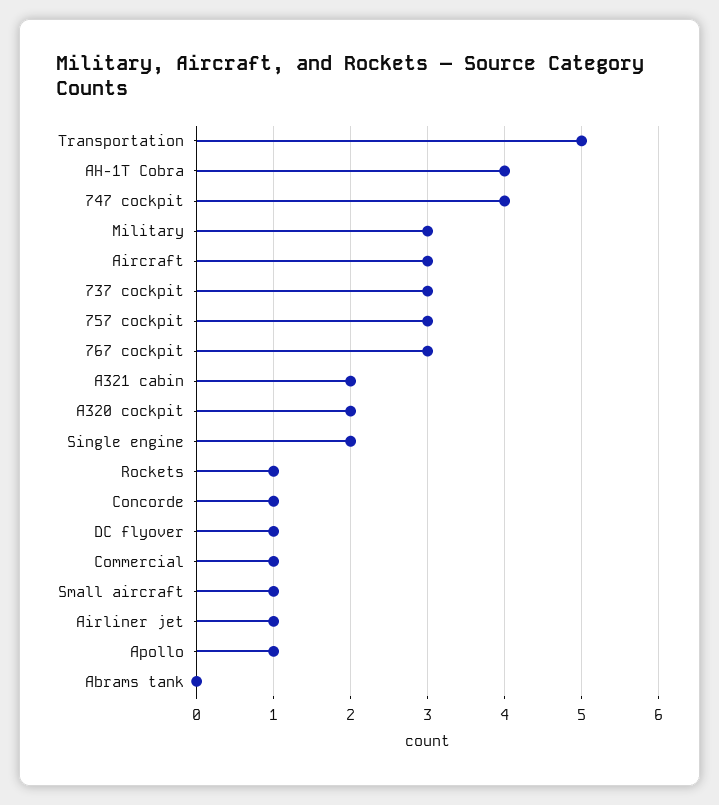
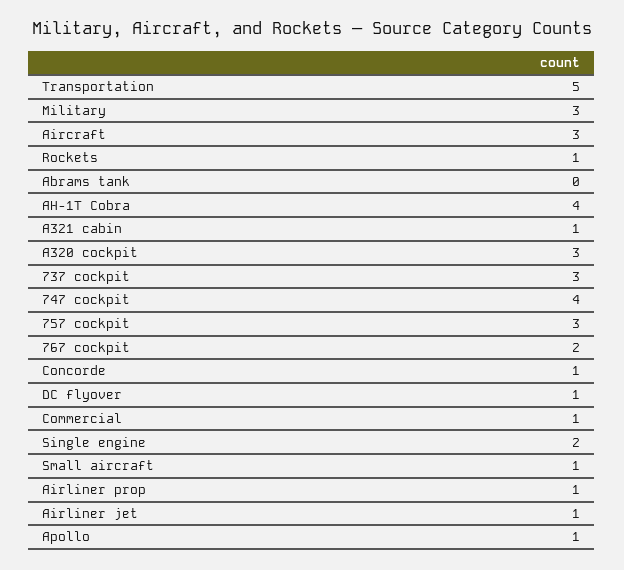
  {
    "Transportation": 5,
    "AH-1T Cobra": 4,
    "747 cockpit": 4,
    "Military": 3,
    "Aircraft": 3,
    "737 cockpit": 3,
    "757 cockpit": 3,
-   "767 cockpit": 3,
+   "767 cockpit": 2,
-   "A321 cabin": 2,
+   "A321 cabin": 1,
-   "A320 cockpit": 2,
+   "A320 cockpit": 3,
    "Single engine": 2,
    "Rockets": 1,
    "Concorde": 1,
    "DC flyover": 1,
    "Commercial": 1,
    "Small aircraft": 1,
    "Airliner jet": 1,
    "Apollo": 1,
-   "Abrams tank": 0
+   "Abrams tank": 0,
+   "Airliner prop": 1
  }

